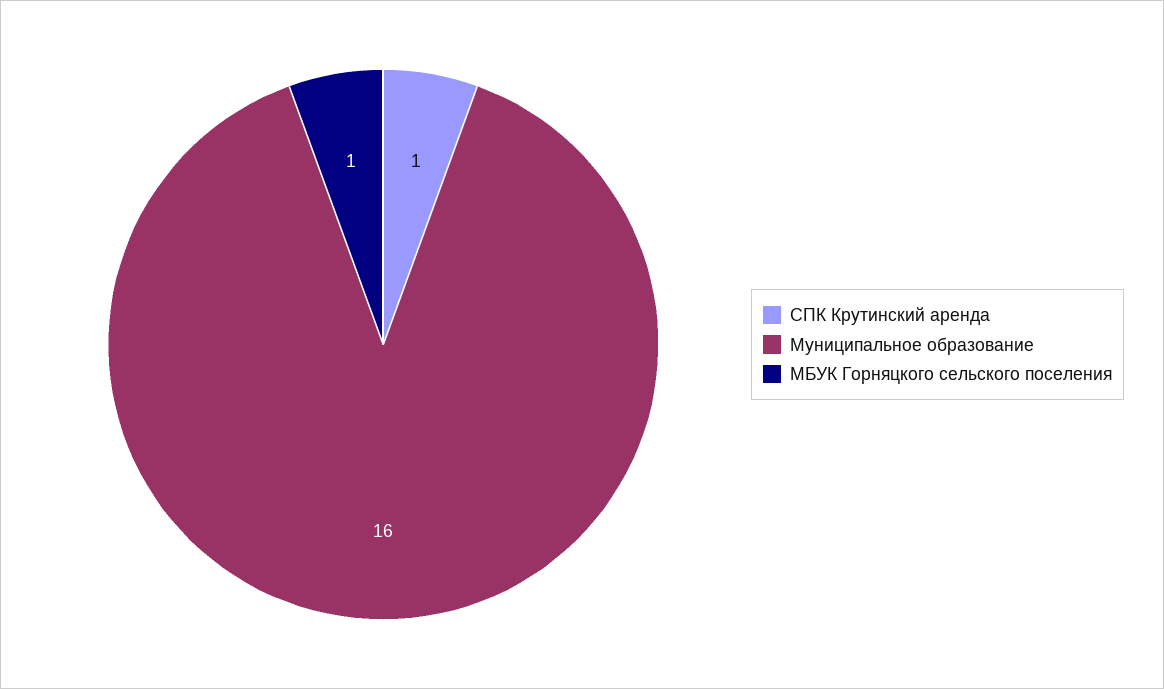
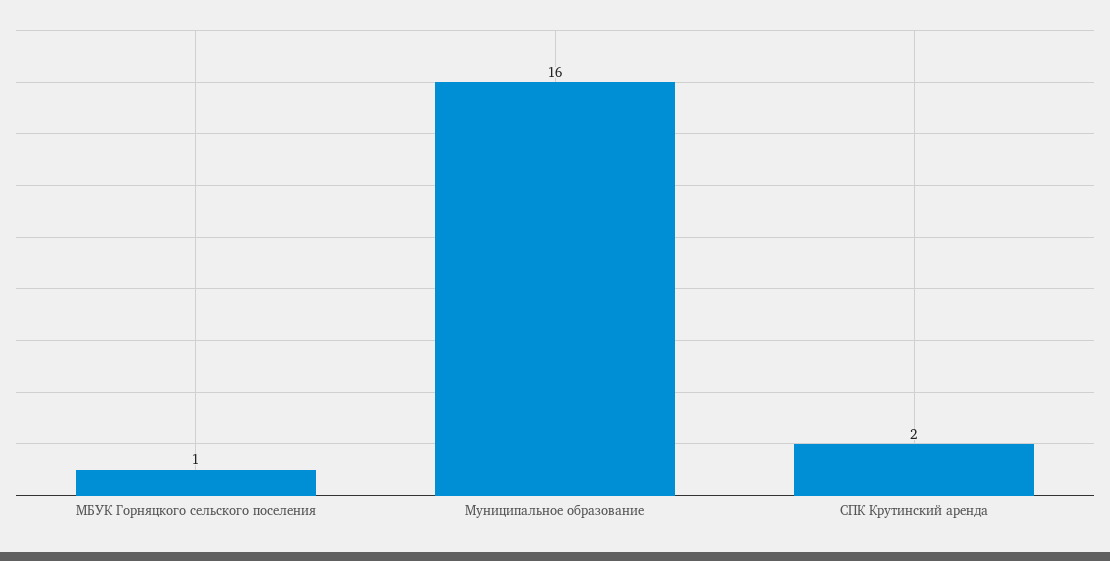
  {
-   "СПК Крутинский аренда": 1,
+   "СПК Крутинский аренда": 2,
    "Муниципальное образование": 16,
    "МБУК Горняцкого сельского поселения": 1
  }

